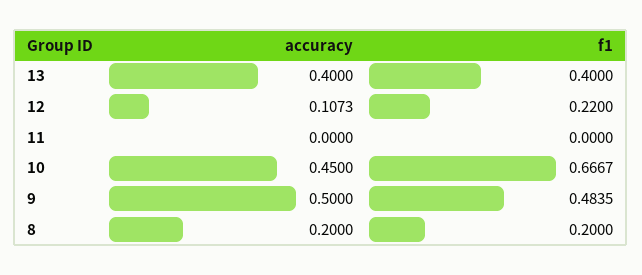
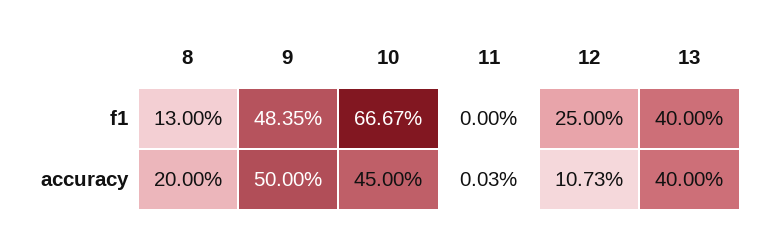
  {
    "accuracy": {
      "13": 0.4,
      "12": 0.1073,
-     "11": 0,
+     "11": 0.0003,
      "10": 0.45,
      "9": 0.5,
      "8": 0.2
    },
    "f1": {
      "13": 0.4,
-     "12": 0.22,
+     "12": 0.25,
      "11": 0,
      "10": 0.6667,
      "9": 0.4835,
-     "8": 0.2
+     "8": 0.13
    }
  }

